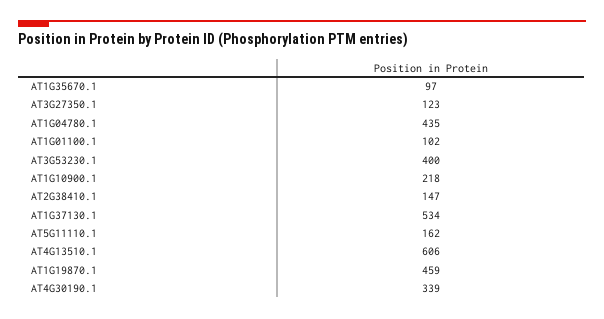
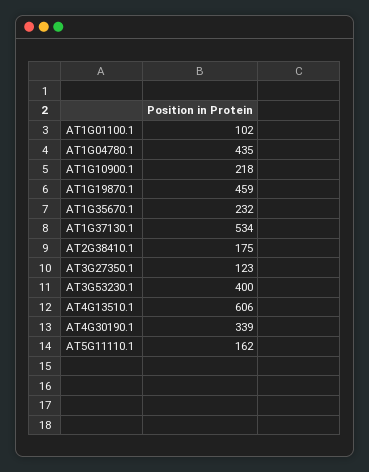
  {
-   "AT1G35670.1": 97,
+   "AT1G35670.1": 232,
    "AT3G27350.1": 123,
    "AT1G04780.1": 435,
    "AT1G01100.1": 102,
    "AT3G53230.1": 400,
    "AT1G10900.1": 218,
-   "AT2G38410.1": 147,
+   "AT2G38410.1": 175,
    "AT1G37130.1": 534,
    "AT5G11110.1": 162,
    "AT4G13510.1": 606,
    "AT1G19870.1": 459,
    "AT4G30190.1": 339
  }

